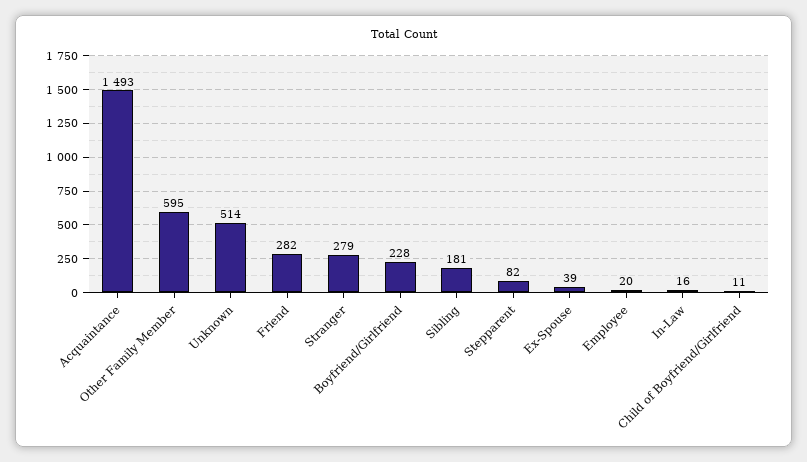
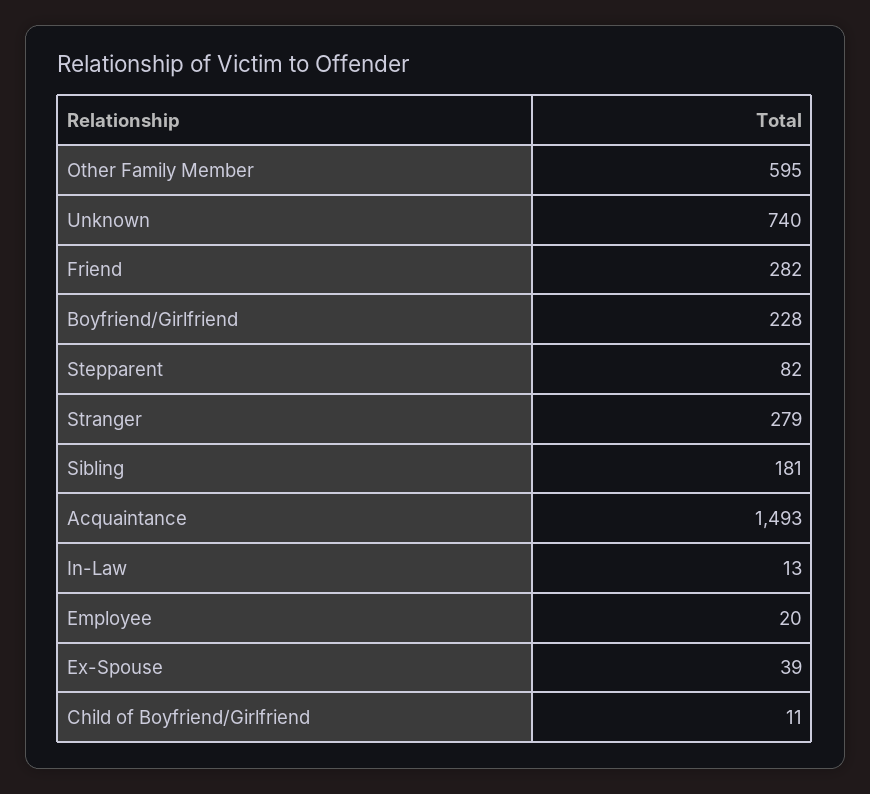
  {
    "Acquaintance": 1493,
    "Other Family Member": 595,
-   "Unknown": 514,
+   "Unknown": 740,
    "Friend": 282,
    "Stranger": 279,
    "Boyfriend/Girlfriend": 228,
    "Sibling": 181,
    "Stepparent": 82,
    "Ex-Spouse": 39,
    "Employee": 20,
-   "In-Law": 16,
+   "In-Law": 13,
    "Child of Boyfriend/Girlfriend": 11
  }

